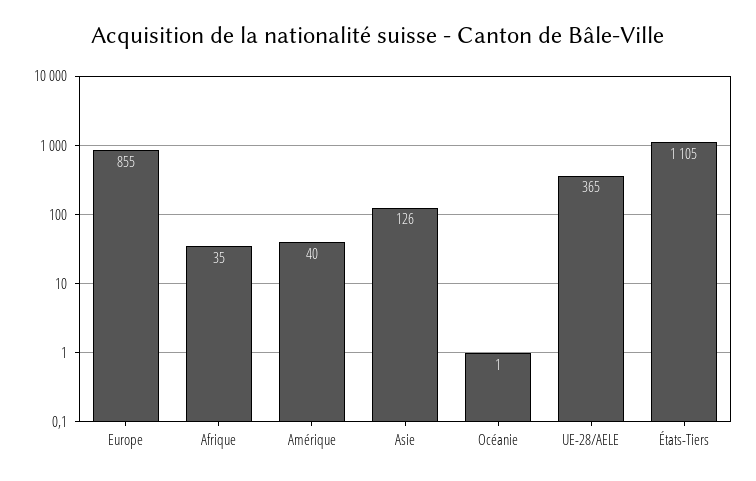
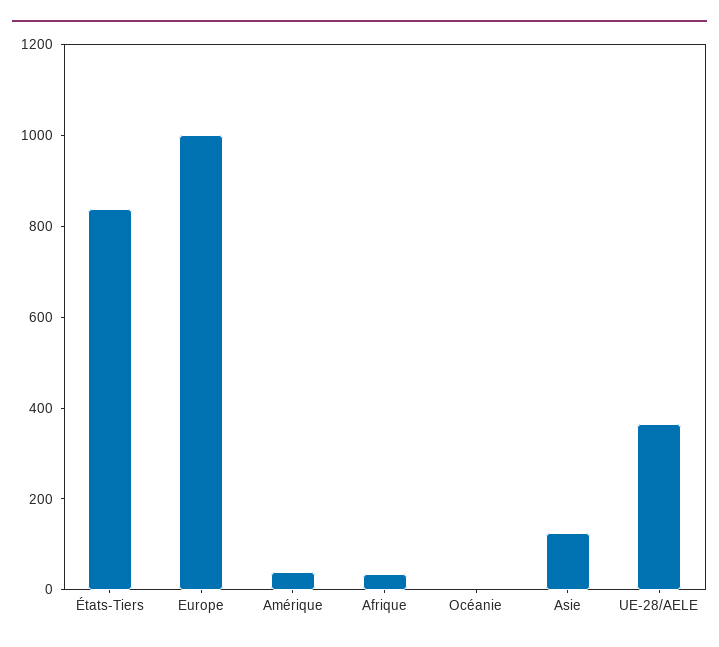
  {
-   "Europe": 855,
+   "Europe": 1000,
    "Afrique": 35,
    "Amérique": 40,
    "Asie": 126,
    "Océanie": 1,
    "UE-28/AELE": 365,
-   "États-Tiers": 1105
+   "États-Tiers": 850
  }

